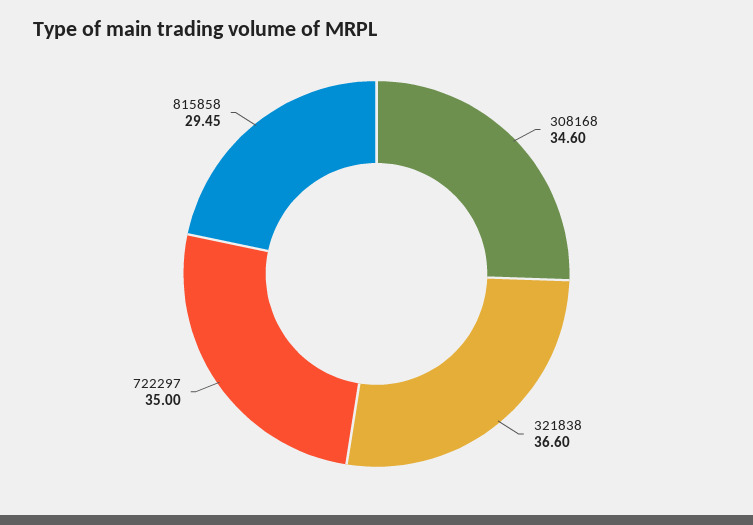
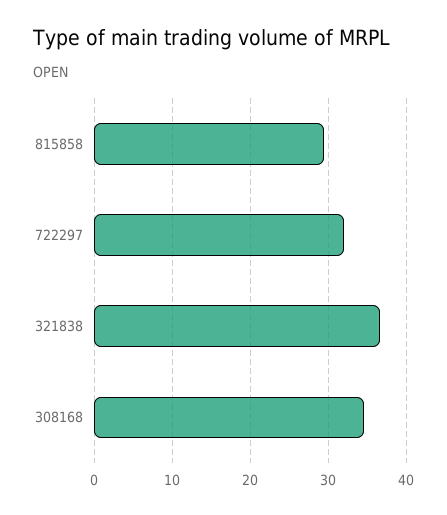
  {
    "308168": 34.6,
    "321838": 36.6,
-   "722297": 35,
+   "722297": 32,
    "815858": 29.45
  }

